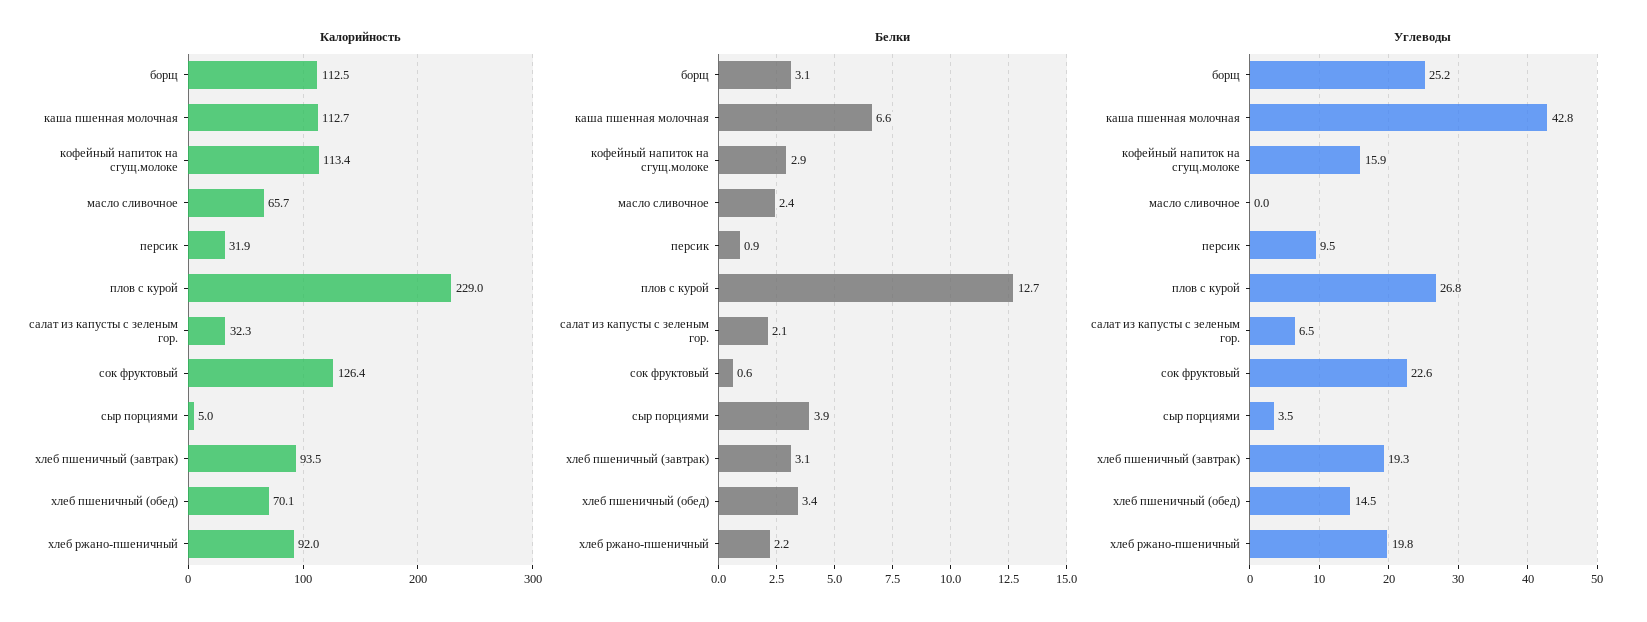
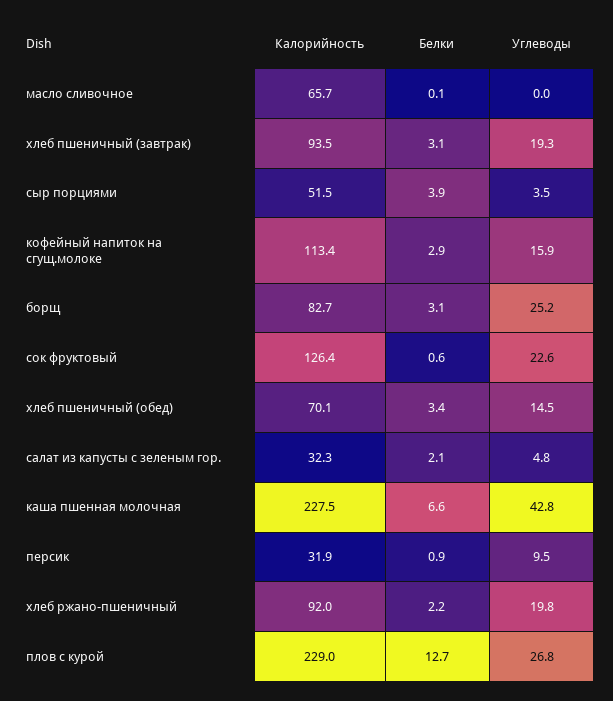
  {
    "Калорийность": {
-     "борщ": 112.5,
+     "борщ": 82.7,
-     "каша пшенная молочная": 112.7,
+     "каша пшенная молочная": 227.5,
      "кофейный напиток на сгущ.молоке": 113.4,
      "масло сливочное": 65.7,
      "персик": 31.9,
      "плов с курой": 229,
      "салат из капусты с зеленым гор.": 32.3,
      "сок фруктовый": 126.4,
-     "сыр порциями": 5,
+     "сыр порциями": 51.5,
      "хлеб пшеничный (завтрак)": 93.5,
      "хлеб пшеничный (обед)": 70.1,
      "хлеб ржано-пшеничный": 92
    },
    "Белки": {
      "борщ": 3.1,
      "каша пшенная молочная": 6.6,
      "кофейный напиток на сгущ.молоке": 2.9,
-     "масло сливочное": 2.4,
+     "масло сливочное": 0.1,
      "персик": 0.9,
      "плов с курой": 12.7,
      "салат из капусты с зеленым гор.": 2.1,
      "сок фруктовый": 0.6,
      "сыр порциями": 3.9,
      "хлеб пшеничный (завтрак)": 3.1,
      "хлеб пшеничный (обед)": 3.4,
      "хлеб ржано-пшеничный": 2.2
    },
    "Углеводы": {
      "борщ": 25.2,
      "каша пшенная молочная": 42.8,
      "кофейный напиток на сгущ.молоке": 15.9,
      "масло сливочное": 0,
      "персик": 9.5,
      "плов с курой": 26.8,
-     "салат из капусты с зеленым гор.": 6.5,
+     "салат из капусты с зеленым гор.": 4.8,
      "сок фруктовый": 22.6,
      "сыр порциями": 3.5,
      "хлеб пшеничный (завтрак)": 19.3,
      "хлеб пшеничный (обед)": 14.5,
      "хлеб ржано-пшеничный": 19.8
    }
  }

